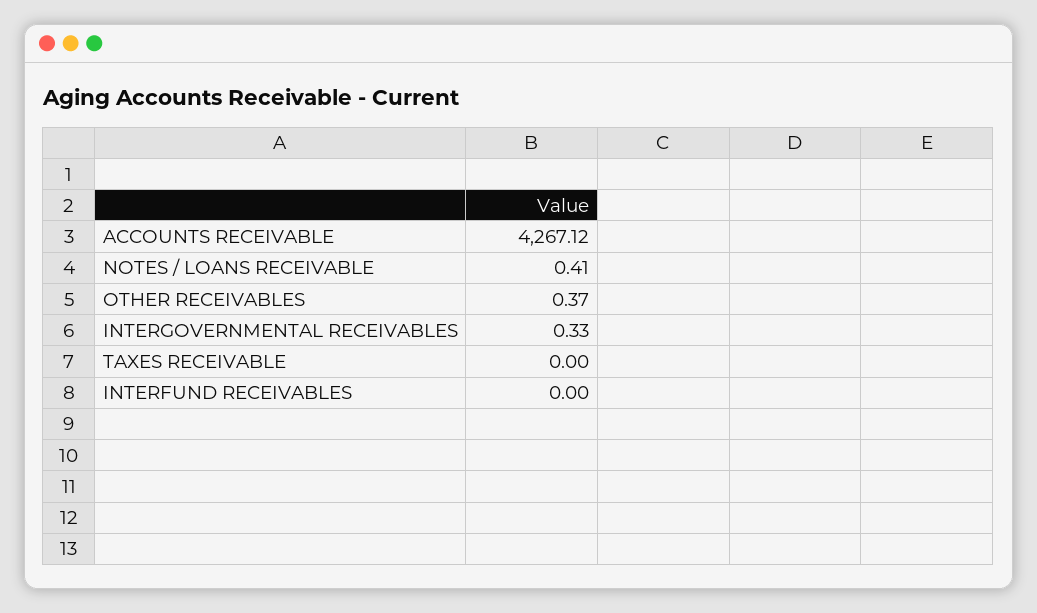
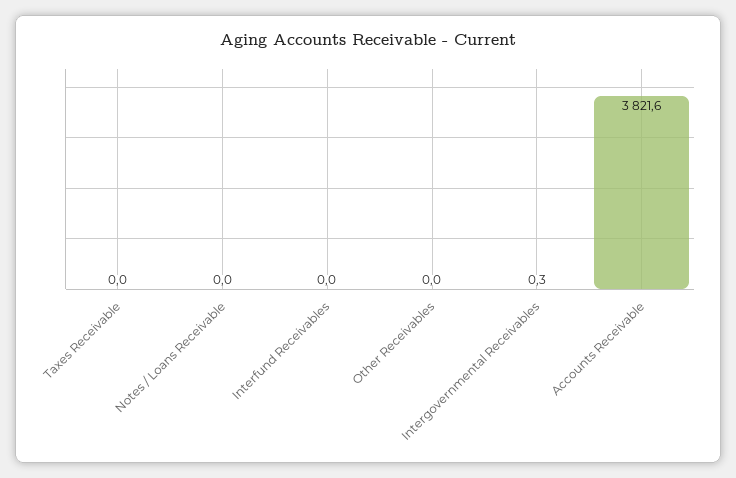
  {
-   "ACCOUNTS RECEIVABLE": 4267.12,
+   "ACCOUNTS RECEIVABLE": 3821.6,
-   "NOTES / LOANS RECEIVABLE": 0.41,
+   "NOTES / LOANS RECEIVABLE": 0,
-   "OTHER RECEIVABLES": 0.37,
+   "OTHER RECEIVABLES": 0,
    "INTERGOVERNMENTAL RECEIVABLES": 0.33,
    "TAXES RECEIVABLE": 0,
    "INTERFUND RECEIVABLES": 0
  }

